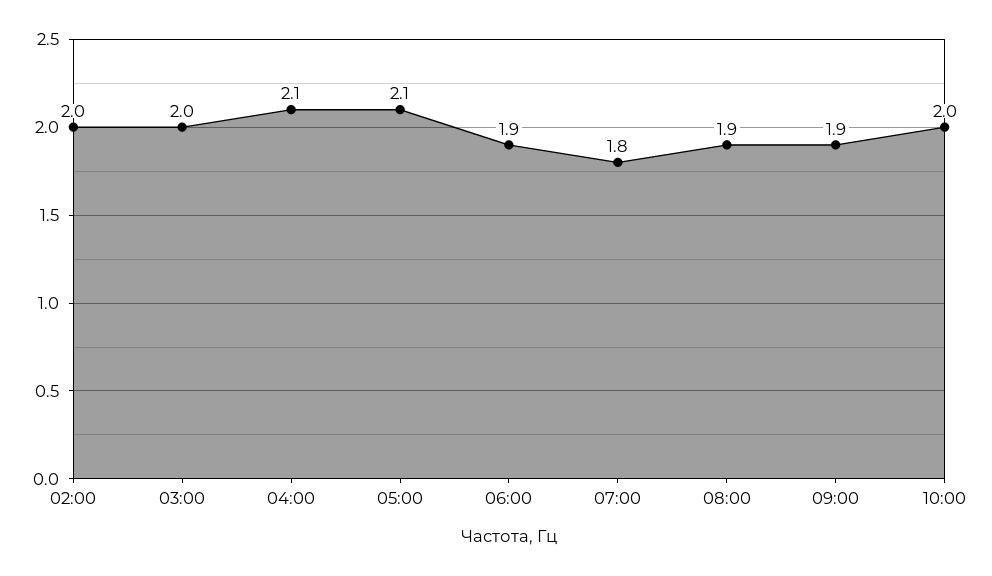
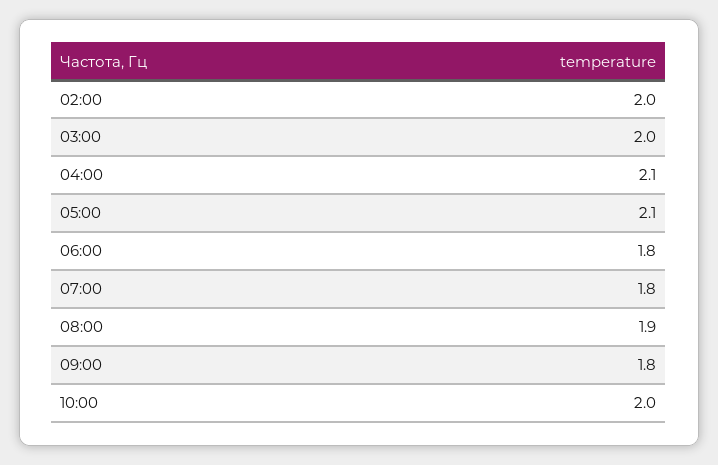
  {
    "02:00": 2,
    "03:00": 2,
    "04:00": 2.1,
    "05:00": 2.1,
-   "06:00": 1.9,
+   "06:00": 1.8,
    "07:00": 1.8,
    "08:00": 1.9,
-   "09:00": 1.9,
+   "09:00": 1.8,
    "10:00": 2
  }

